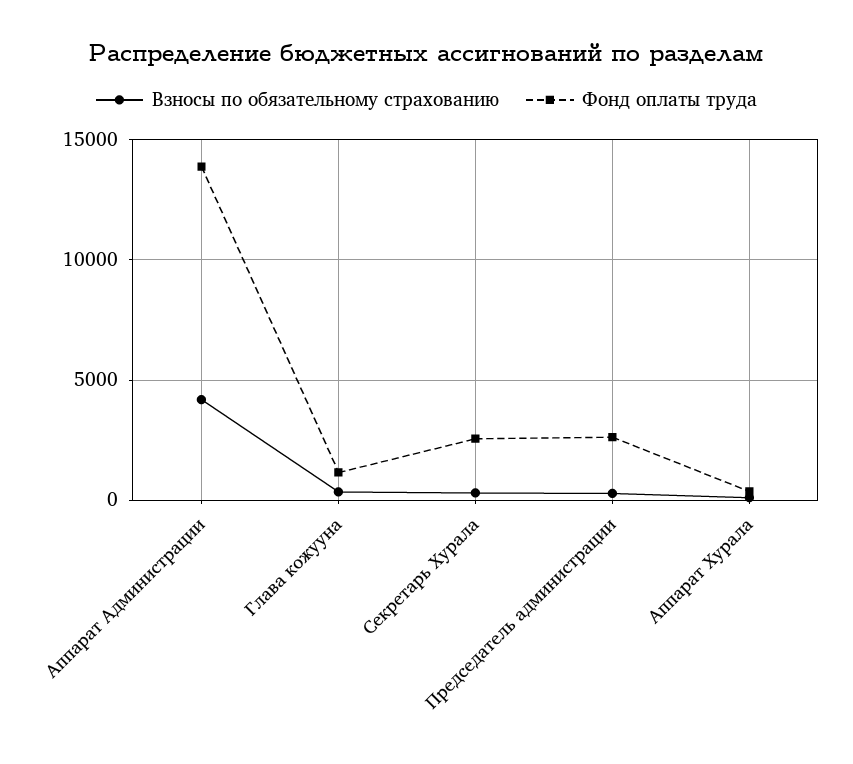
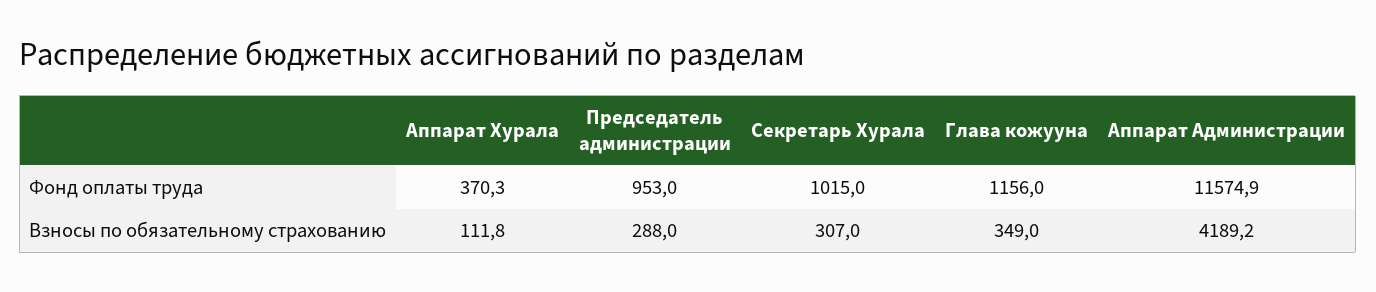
  {
    "Взносы по обязательному страхованию": {
      "Аппарат Администрации": 4189.2,
      "Глава кожууна": 349,
      "Секретарь Хурала": 307,
      "Председатель администрации": 288,
      "Аппарат Хурала": 111.8
    },
    "Фонд оплаты труда": {
-     "Аппарат Администрации": 14000,
+     "Аппарат Администрации": 11574.9,
      "Глава кожууна": 1156,
-     "Секретарь Хурала": 2500,
+     "Секретарь Хурала": 1015,
-     "Председатель администрации": 2500,
+     "Председатель администрации": 953,
      "Аппарат Хурала": 370.3
    }
  }

